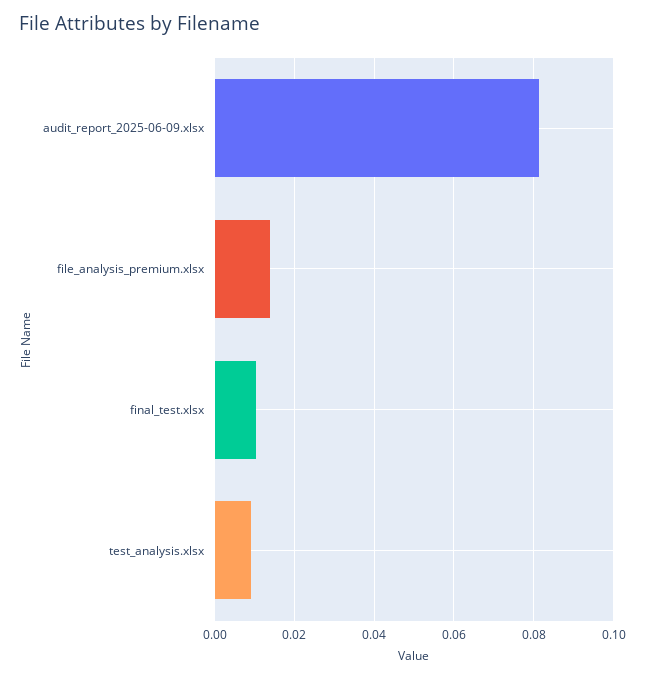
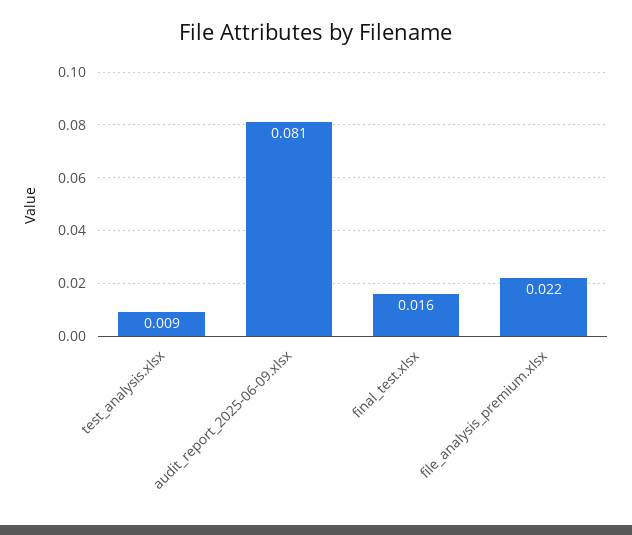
  {
    "audit_report_2025-06-09.xlsx": 0.081,
-   "file_analysis_premium.xlsx": 0.014,
+   "file_analysis_premium.xlsx": 0.022,
-   "final_test.xlsx": 0.01,
+   "final_test.xlsx": 0.016,
    "test_analysis.xlsx": 0.009
  }

